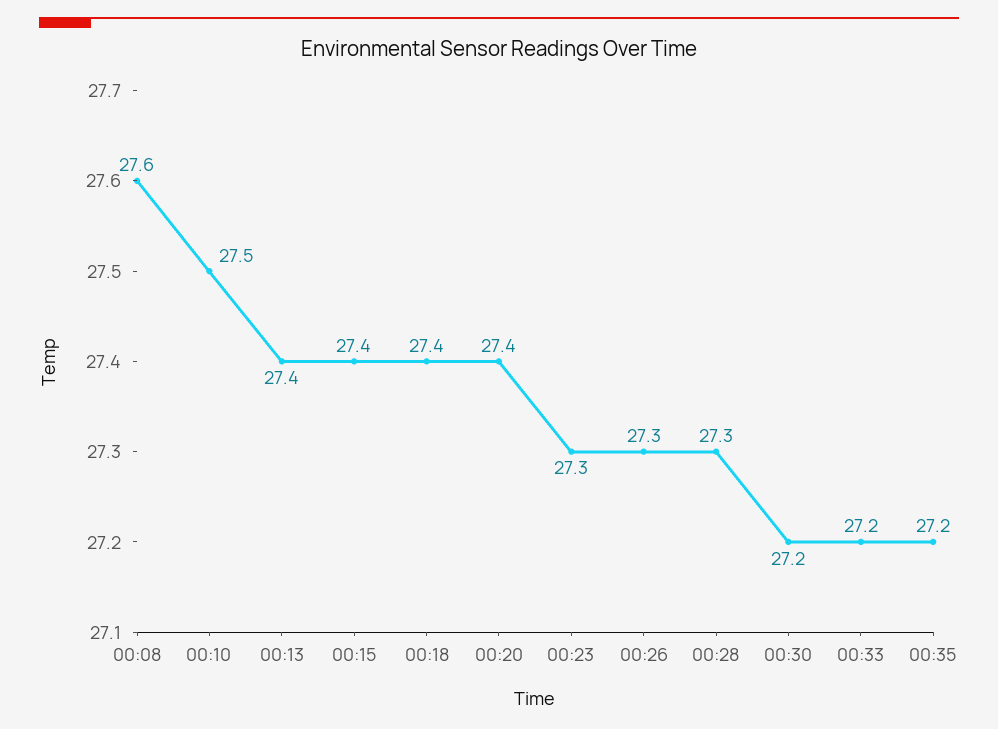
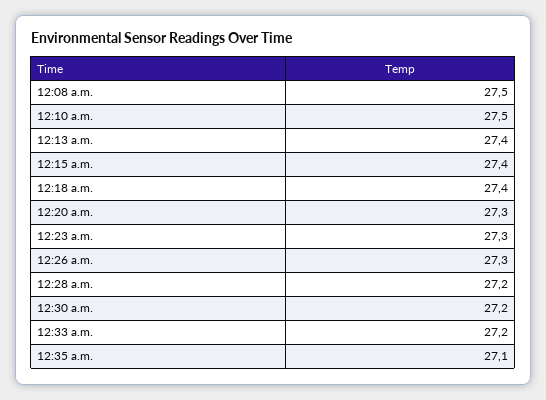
  {
-   "00:08": 27.6,
+   "00:08": 27.5,
    "00:10": 27.5,
    "00:13": 27.4,
    "00:15": 27.4,
    "00:18": 27.4,
-   "00:20": 27.4,
+   "00:20": 27.3,
    "00:23": 27.3,
    "00:26": 27.3,
-   "00:28": 27.3,
+   "00:28": 27.2,
    "00:30": 27.2,
    "00:33": 27.2,
-   "00:35": 27.2
+   "00:35": 27.1
  }

